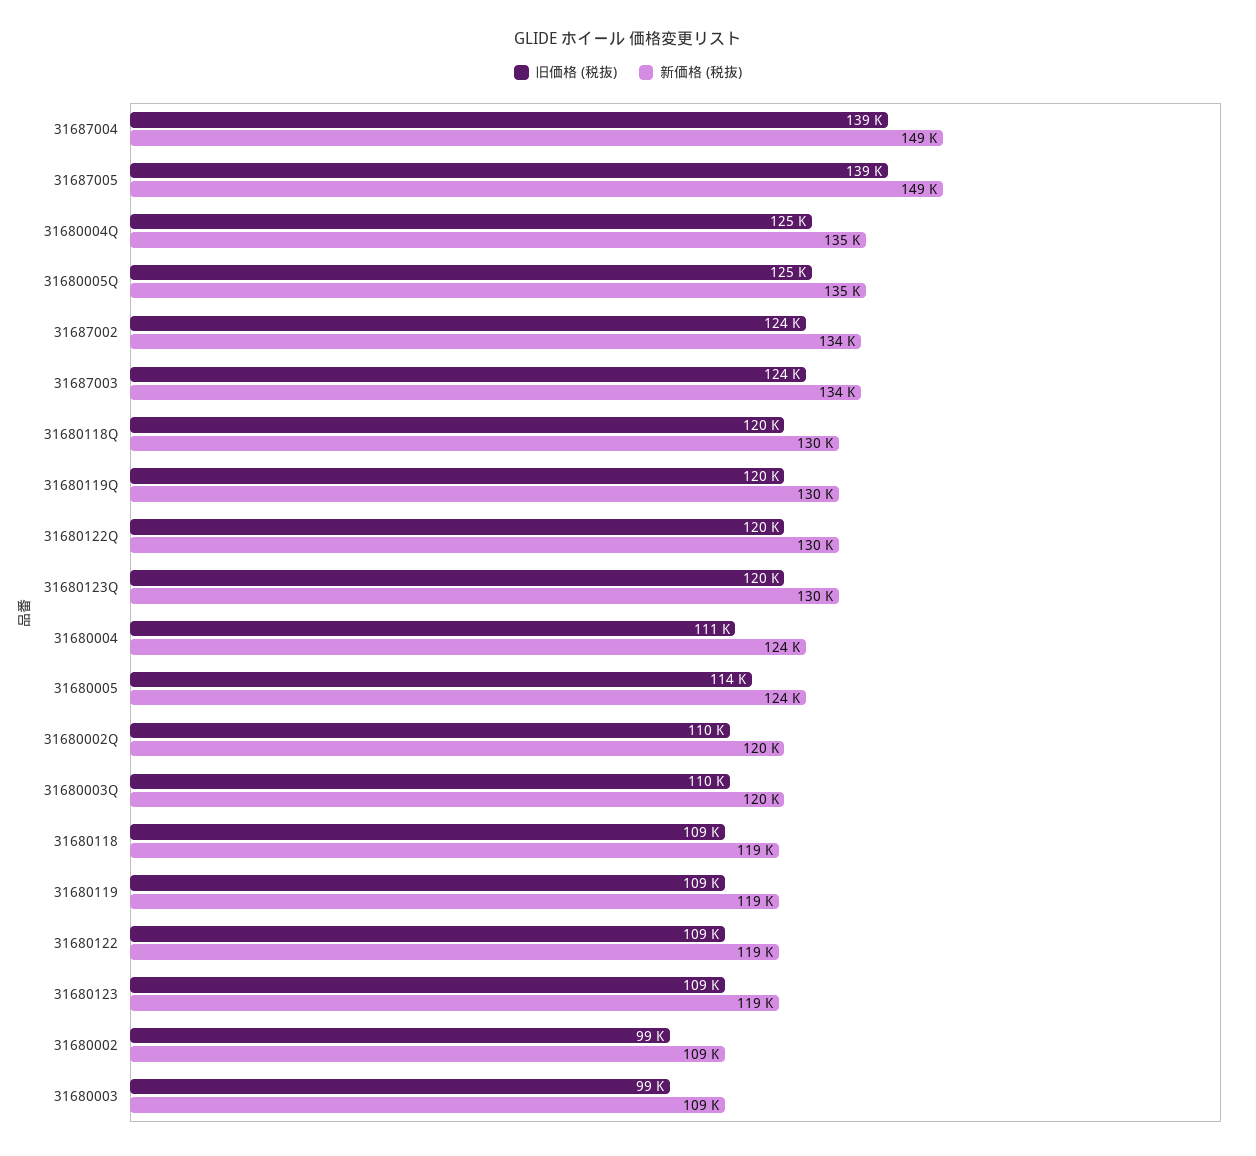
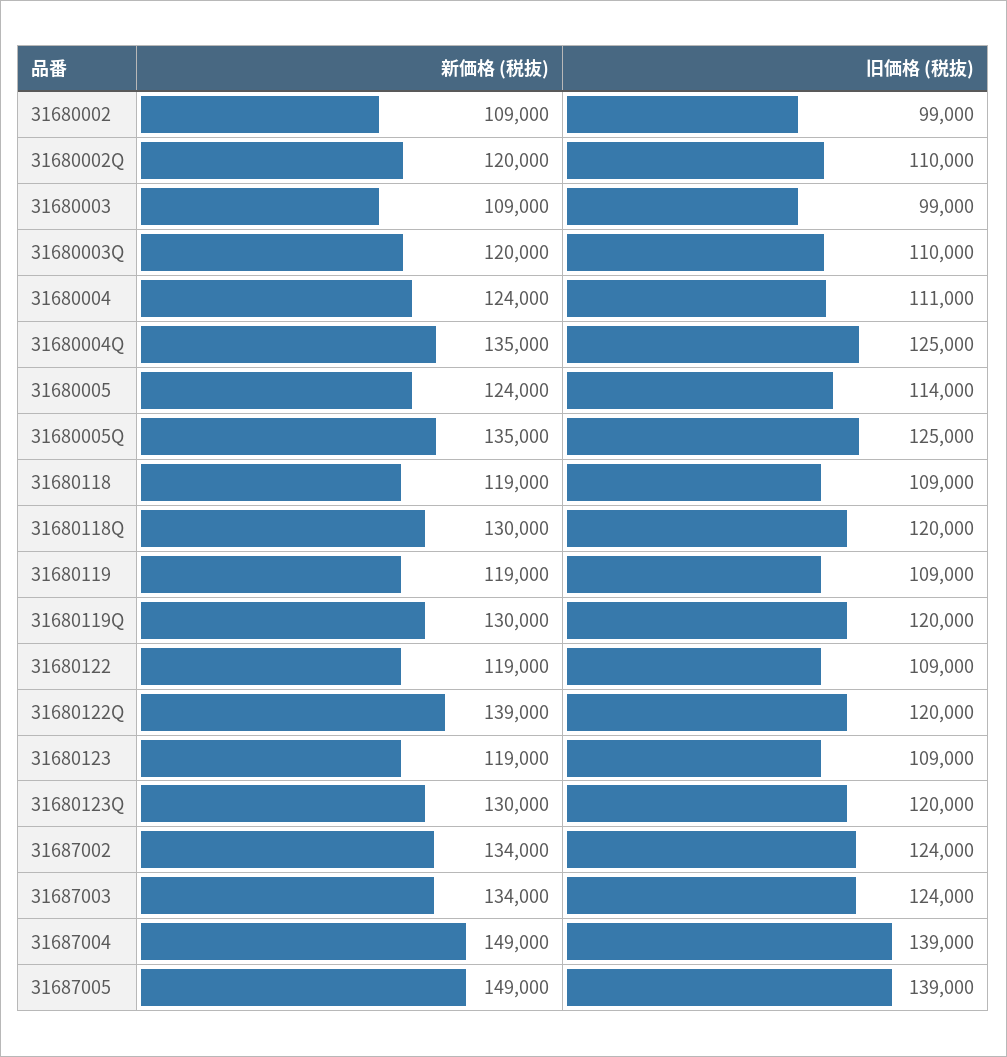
  {
    "旧価格 (税抜)": {
      "31687004": 139000,
      "31687005": 139000,
      "31680004Q": 125000,
      "31680005Q": 125000,
      "31687002": 124000,
      "31687003": 124000,
      "31680118Q": 120000,
      "31680119Q": 120000,
      "31680122Q": 120000,
      "31680123Q": 120000,
      "31680004": 111000,
      "31680005": 114000,
      "31680002Q": 110000,
      "31680003Q": 110000,
      "31680118": 109000,
      "31680119": 109000,
      "31680122": 109000,
      "31680123": 109000,
      "31680002": 99000,
      "31680003": 99000
    },
    "新価格 (税抜)": {
      "31687004": 149000,
      "31687005": 149000,
      "31680004Q": 135000,
      "31680005Q": 135000,
      "31687002": 134000,
      "31687003": 134000,
      "31680118Q": 130000,
      "31680119Q": 130000,
-     "31680122Q": 130000,
+     "31680122Q": 139000,
      "31680123Q": 130000,
      "31680004": 124000,
      "31680005": 124000,
      "31680002Q": 120000,
      "31680003Q": 120000,
      "31680118": 119000,
      "31680119": 119000,
      "31680122": 119000,
      "31680123": 119000,
      "31680002": 109000,
      "31680003": 109000
    }
  }

